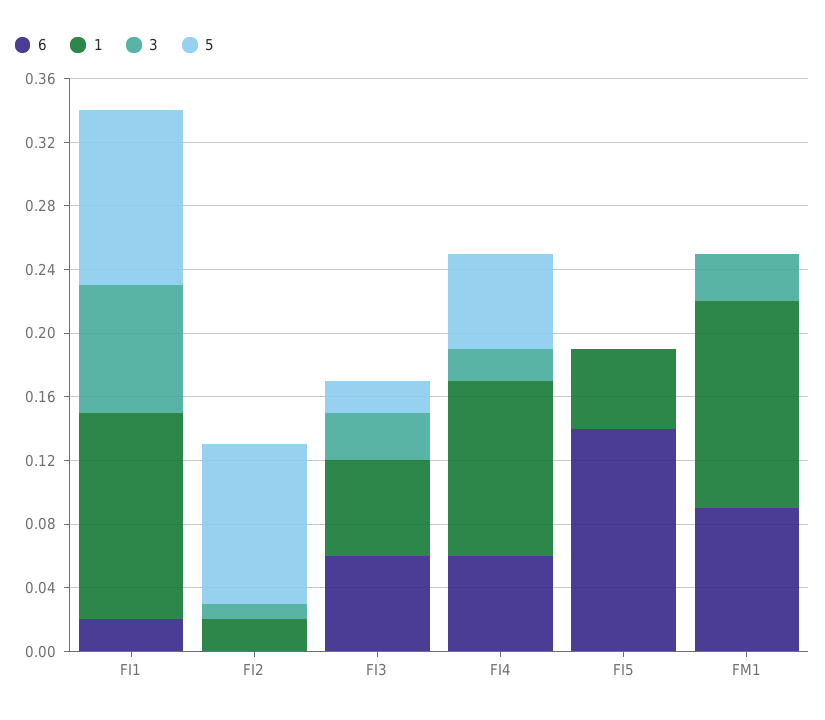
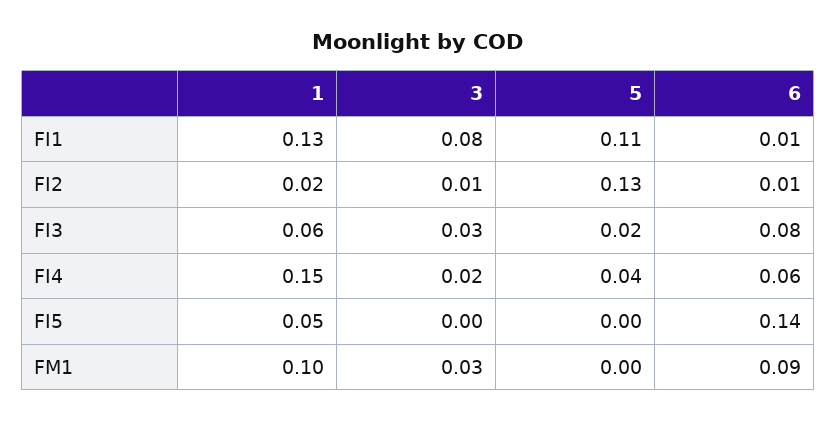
  {
    "6": {
-     "FI1": 0.02,
+     "FI1": 0.01,
-     "FI2": 0,
+     "FI2": 0.01,
-     "FI3": 0.06,
+     "FI3": 0.08,
      "FI4": 0.06,
      "FI5": 0.14,
      "FM1": 0.09
    },
    "1": {
      "FI1": 0.13,
      "FI2": 0.02,
      "FI3": 0.06,
-     "FI4": 0.11,
+     "FI4": 0.15,
      "FI5": 0.05,
-     "FM1": 0.13
+     "FM1": 0.1
    },
    "3": {
      "FI1": 0.08,
      "FI2": 0.01,
      "FI3": 0.03,
      "FI4": 0.02,
      "FI5": 0,
      "FM1": 0.03
    },
    "5": {
      "FI1": 0.11,
-     "FI2": 0.1,
+     "FI2": 0.13,
      "FI3": 0.02,
-     "FI4": 0.06,
+     "FI4": 0.04,
      "FI5": 0,
      "FM1": 0
    }
  }

